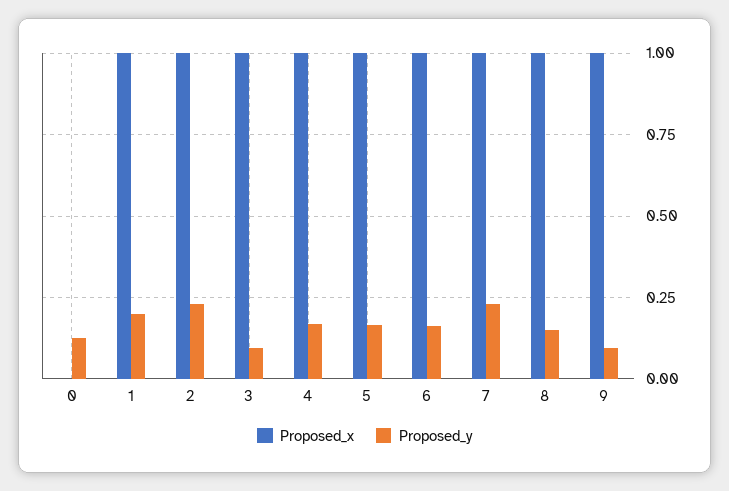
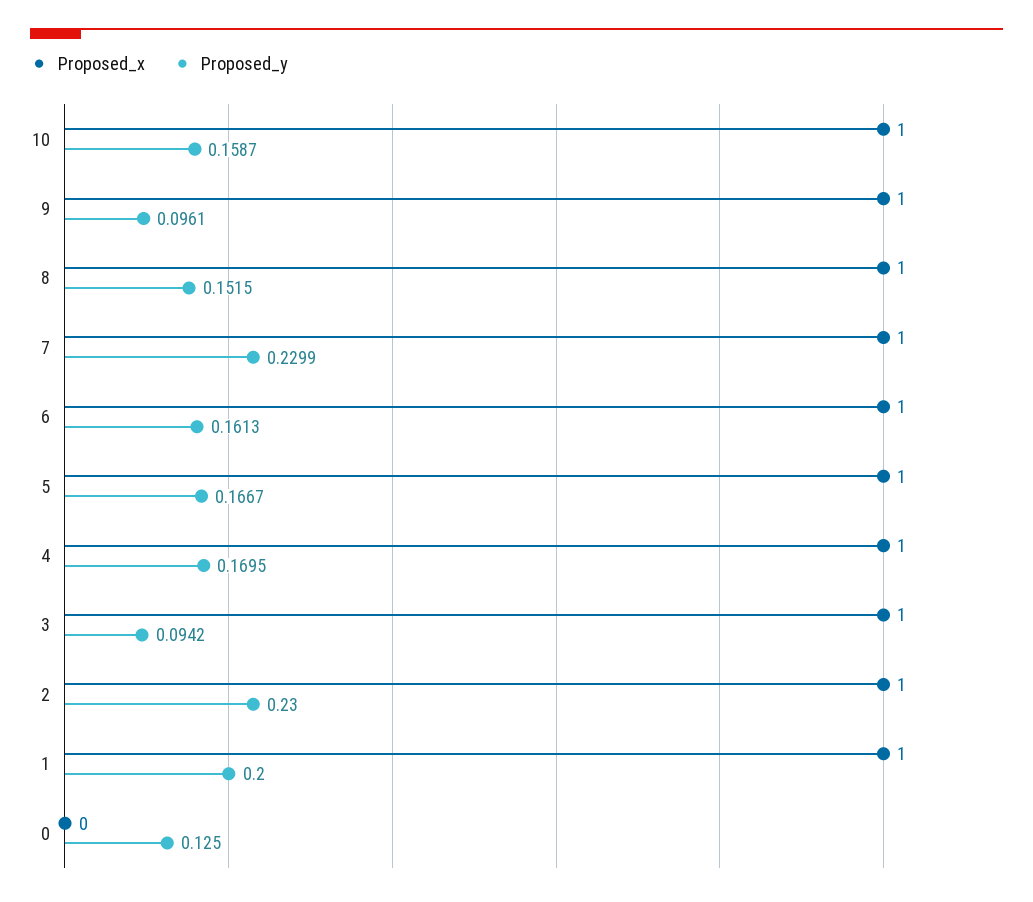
  {
    "Proposed_x": {
      "0": 0,
      "1": 1,
      "2": 1,
      "3": 1,
      "4": 1,
      "5": 1,
      "6": 1,
      "7": 1,
      "8": 1,
-     "9": 1
+     "9": 1,
+     "10": 1
    },
    "Proposed_y": {
      "0": 0.125,
      "1": 0.2,
      "2": 0.23,
      "3": 0.0942,
      "4": 0.1695,
      "5": 0.1667,
      "6": 0.1613,
      "7": 0.2299,
      "8": 0.1515,
-     "9": 0.0961
+     "9": 0.0961,
+     "10": 0.1587
    }
  }

